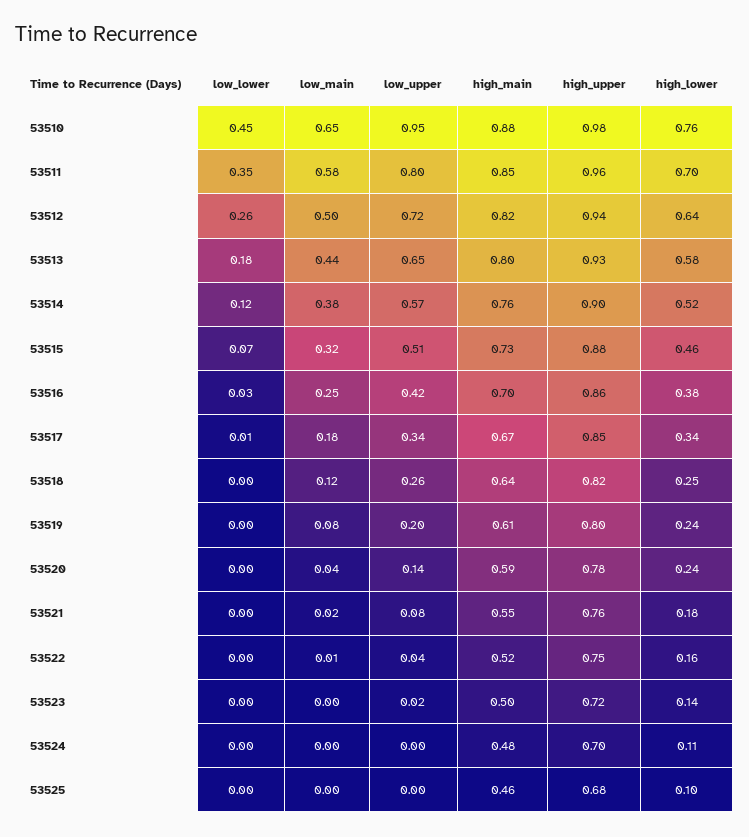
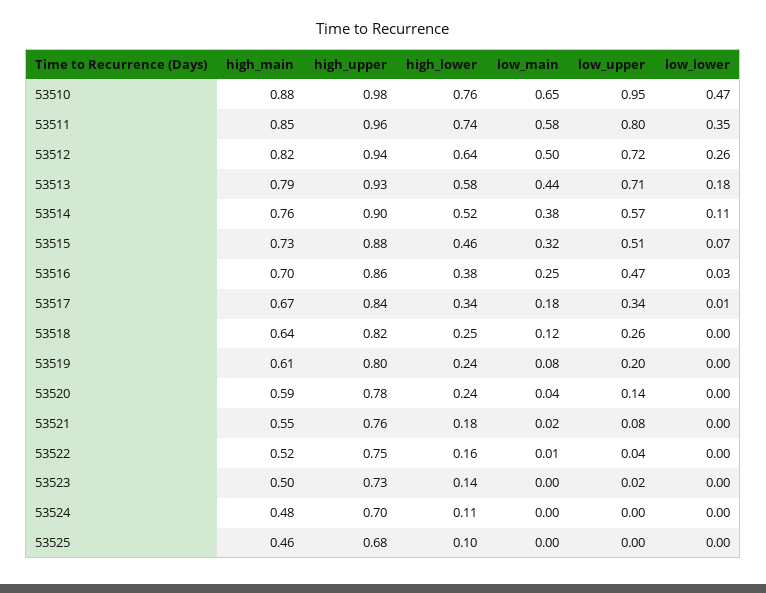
  {
    "low_lower": {
-     "53510": 0.45,
+     "53510": 0.47,
      "53511": 0.35,
      "53512": 0.26,
      "53513": 0.18,
-     "53514": 0.12,
+     "53514": 0.11,
      "53515": 0.07,
      "53516": 0.03,
      "53517": 0.01,
      "53518": 0,
      "53519": 0,
      "53520": 0,
      "53521": 0,
      "53522": 0,
      "53523": 0,
      "53524": 0,
      "53525": 0
    },
    "low_main": {
      "53510": 0.65,
      "53511": 0.58,
      "53512": 0.5,
      "53513": 0.44,
      "53514": 0.38,
      "53515": 0.32,
      "53516": 0.25,
      "53517": 0.18,
      "53518": 0.12,
      "53519": 0.08,
      "53520": 0.04,
      "53521": 0.02,
      "53522": 0.01,
      "53523": 0,
      "53524": 0,
      "53525": 0
    },
    "low_upper": {
      "53510": 0.95,
      "53511": 0.8,
      "53512": 0.72,
-     "53513": 0.65,
+     "53513": 0.71,
      "53514": 0.57,
      "53515": 0.51,
-     "53516": 0.42,
+     "53516": 0.47,
      "53517": 0.34,
      "53518": 0.26,
      "53519": 0.2,
      "53520": 0.14,
      "53521": 0.08,
      "53522": 0.04,
      "53523": 0.02,
      "53524": 0,
      "53525": 0
    },
    "high_main": {
      "53510": 0.88,
      "53511": 0.85,
      "53512": 0.82,
-     "53513": 0.8,
+     "53513": 0.79,
      "53514": 0.76,
      "53515": 0.73,
      "53516": 0.7,
      "53517": 0.67,
      "53518": 0.64,
      "53519": 0.61,
      "53520": 0.59,
      "53521": 0.55,
      "53522": 0.52,
      "53523": 0.5,
      "53524": 0.48,
      "53525": 0.46
    },
    "high_upper": {
      "53510": 0.98,
      "53511": 0.96,
      "53512": 0.94,
      "53513": 0.93,
      "53514": 0.9,
      "53515": 0.88,
      "53516": 0.86,
-     "53517": 0.85,
+     "53517": 0.84,
      "53518": 0.82,
      "53519": 0.8,
      "53520": 0.78,
      "53521": 0.76,
      "53522": 0.75,
-     "53523": 0.72,
+     "53523": 0.73,
      "53524": 0.7,
      "53525": 0.68
    },
    "high_lower": {
      "53510": 0.76,
-     "53511": 0.7,
+     "53511": 0.74,
      "53512": 0.64,
      "53513": 0.58,
      "53514": 0.52,
      "53515": 0.46,
      "53516": 0.38,
      "53517": 0.34,
      "53518": 0.25,
      "53519": 0.24,
      "53520": 0.24,
      "53521": 0.18,
      "53522": 0.16,
      "53523": 0.14,
      "53524": 0.11,
      "53525": 0.1
    }
  }

